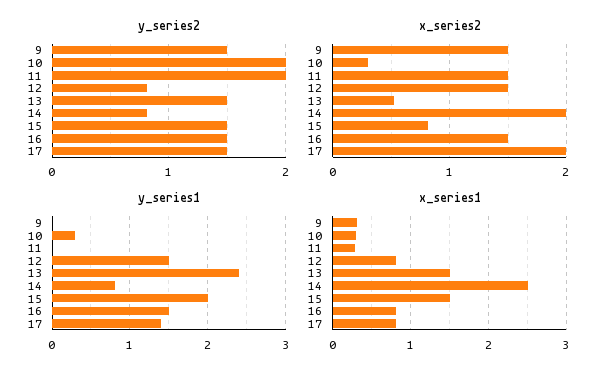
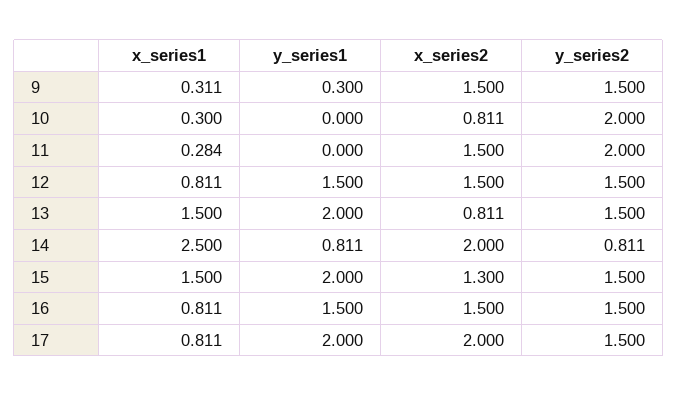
  {
    "y_series2": {
      "9": 1.5,
      "10": 2,
      "11": 2,
-     "12": 0.8,
+     "12": 1.5,
      "13": 1.5,
      "14": 0.811,
      "15": 1.5,
      "16": 1.5,
      "17": 1.5
    },
    "x_series2": {
      "9": 1.5,
-     "10": 0.3,
+     "10": 0.811,
      "11": 1.5,
      "12": 1.5,
-     "13": 0.5,
+     "13": 0.811,
      "14": 2,
-     "15": 0.8,
+     "15": 1.3,
      "16": 1.5,
      "17": 2
    },
    "y_series1": {
-     "9": 0,
+     "9": 0.3,
-     "10": 0.3,
+     "10": 0,
      "11": 0,
      "12": 1.5,
-     "13": 2.4,
+     "13": 2,
      "14": 0.811,
      "15": 2,
      "16": 1.5,
-     "17": 1.4
+     "17": 2
    },
    "x_series1": {
      "9": 0.311,
      "10": 0.3,
      "11": 0.284,
      "12": 0.811,
      "13": 1.5,
      "14": 2.5,
      "15": 1.5,
      "16": 0.811,
      "17": 0.811
    }
  }

